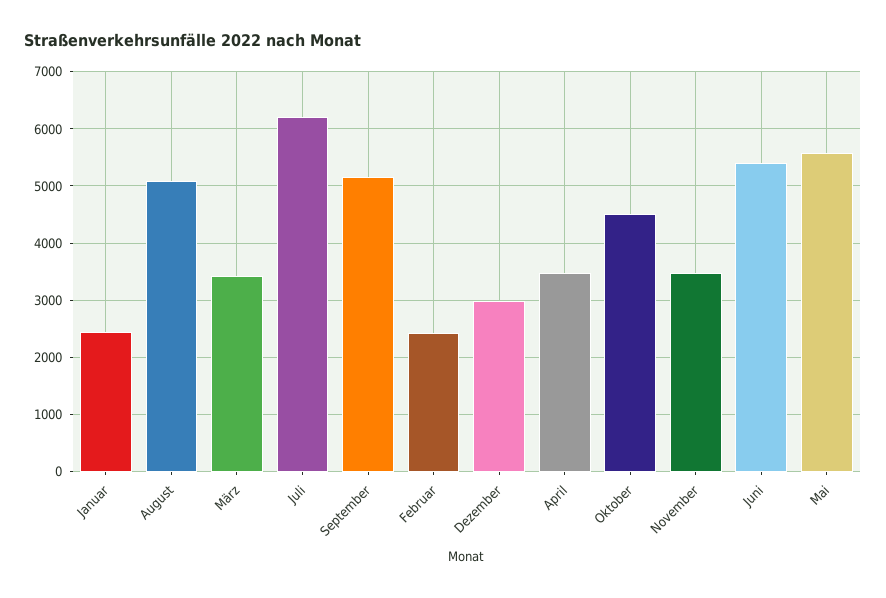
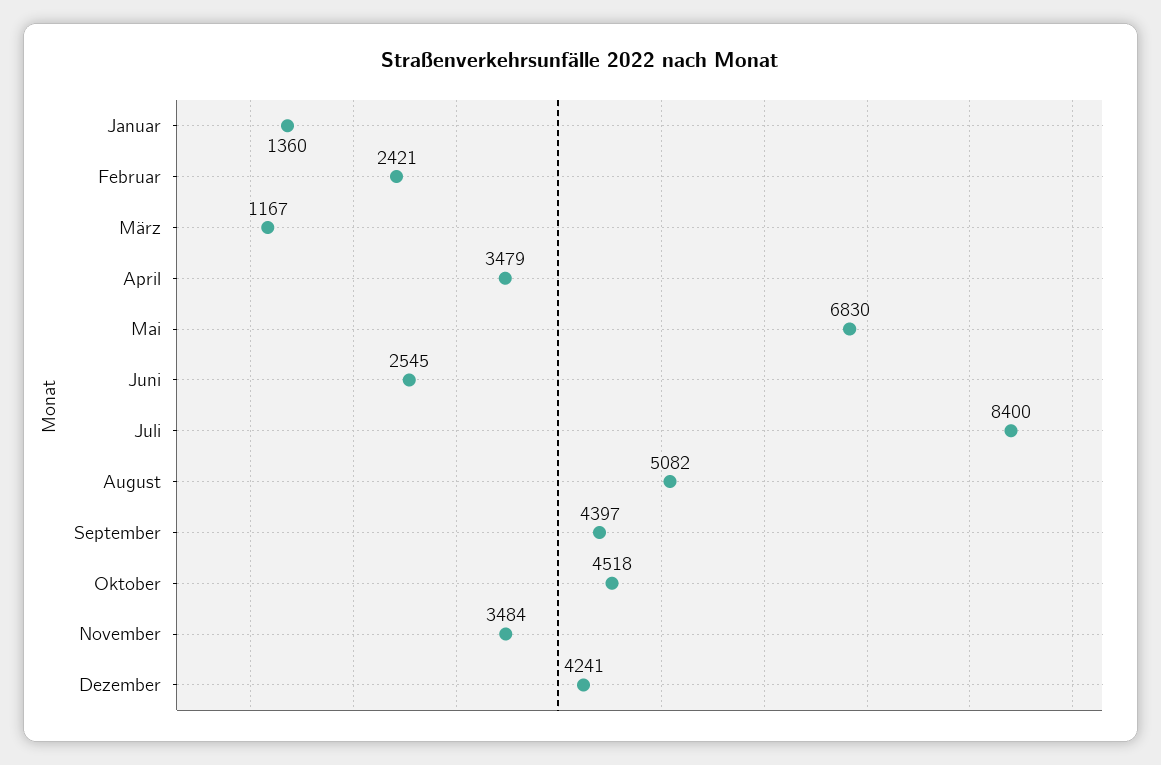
  {
-   "Januar": 2400,
+   "Januar": 1360,
    "August": 5082,
-   "März": 3400,
+   "März": 1167,
-   "Juli": 6200,
+   "Juli": 8400,
-   "September": 5200,
+   "September": 4397,
    "Februar": 2421,
-   "Dezember": 3000,
+   "Dezember": 4241,
    "April": 3479,
    "Oktober": 4518,
    "November": 3484,
-   "Juni": 5400,
+   "Juni": 2545,
-   "Mai": 5600
+   "Mai": 6830
  }

